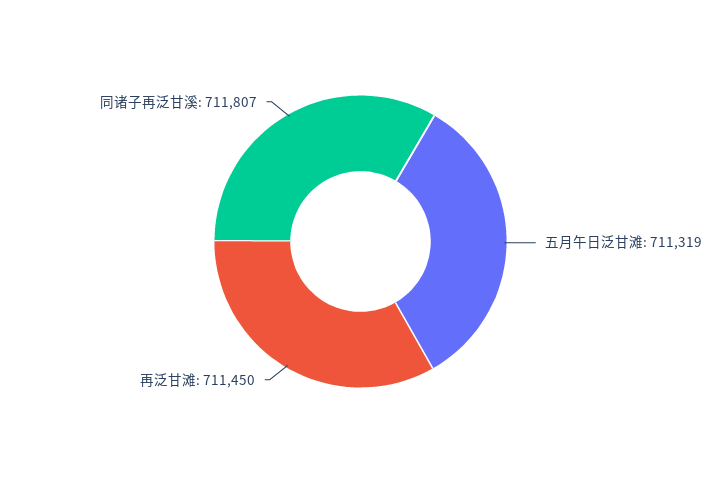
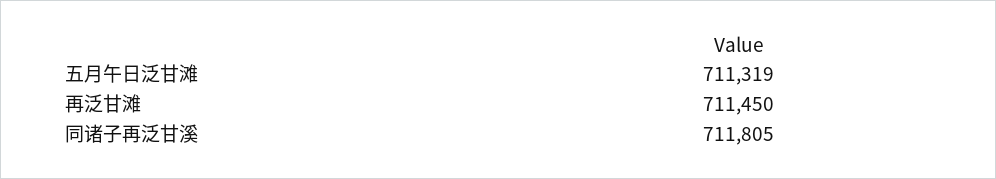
  {
    "五月午日泛甘滩": 711319,
    "再泛甘滩": 711450,
-   "同诸子再泛甘溪": 711807
+   "同诸子再泛甘溪": 711805
  }

